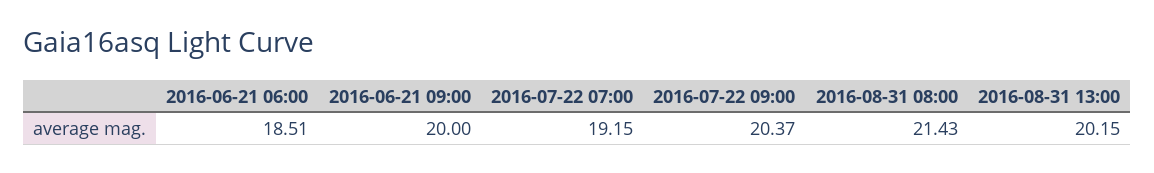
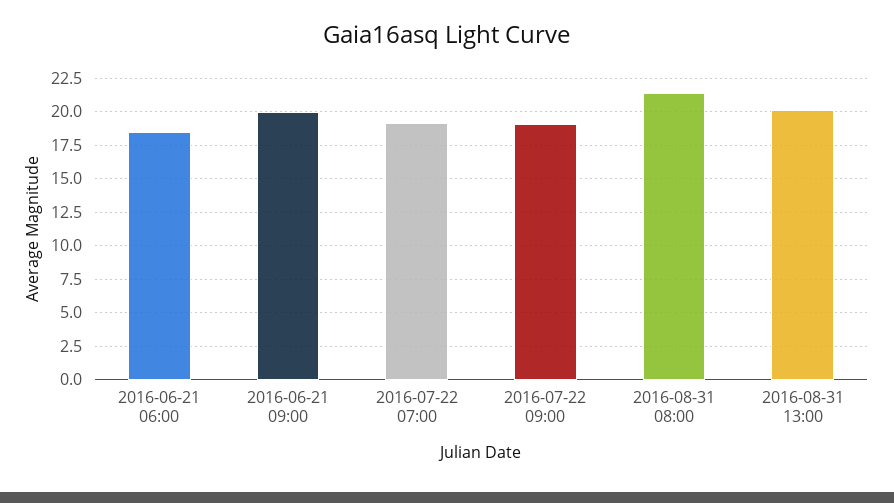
  {
    "2016-06-21 06:00": 18.51,
    "2016-06-21 09:00": 20,
    "2016-07-22 07:00": 19.15,
-   "2016-07-22 09:00": 20.37,
+   "2016-07-22 09:00": 19,
    "2016-08-31 08:00": 21.43,
    "2016-08-31 13:00": 20.15
  }

